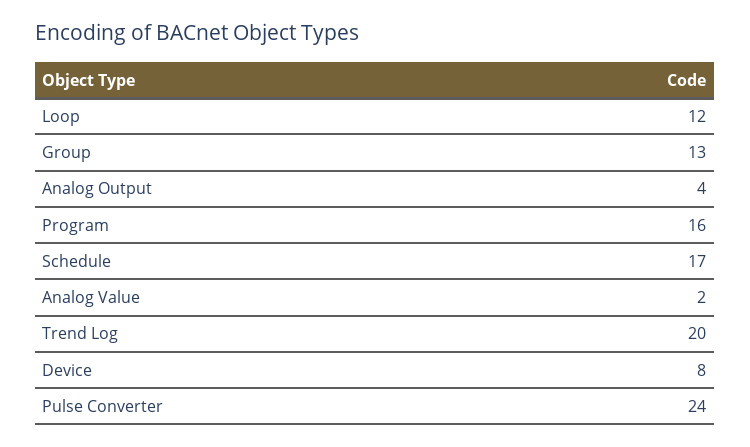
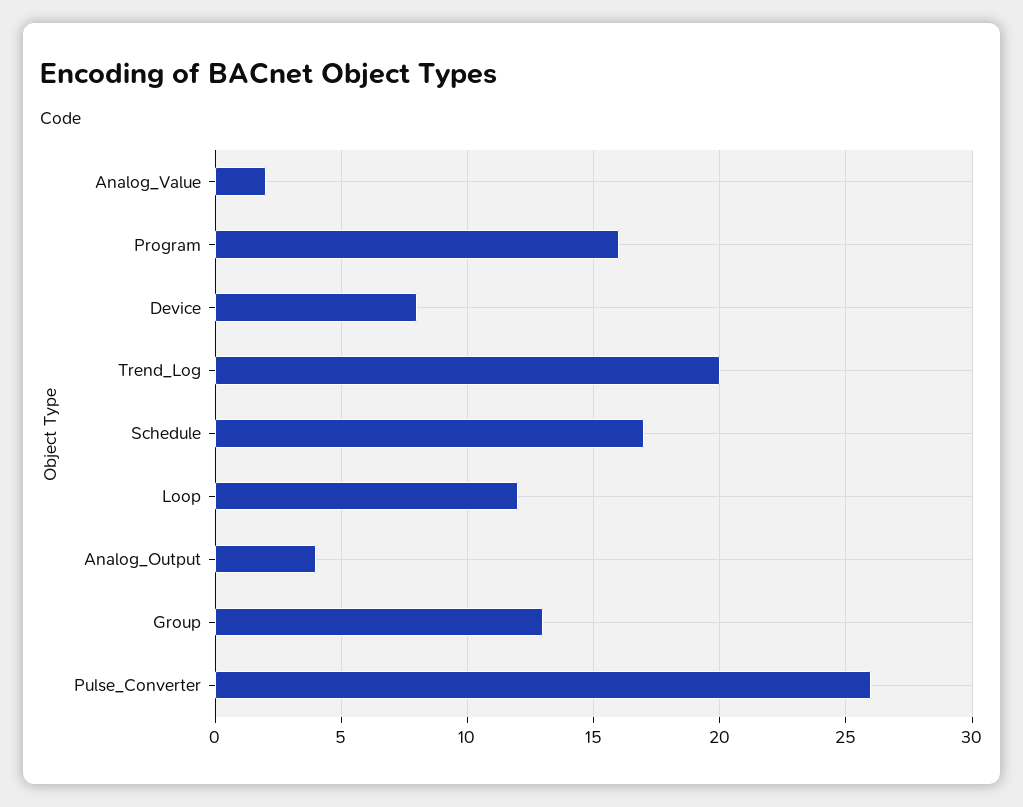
  {
    "Loop": 12,
    "Group": 13,
    "Analog Output": 4,
    "Program": 16,
    "Schedule": 17,
    "Analog Value": 2,
    "Trend Log": 20,
    "Device": 8,
-   "Pulse Converter": 24
+   "Pulse Converter": 26
  }

